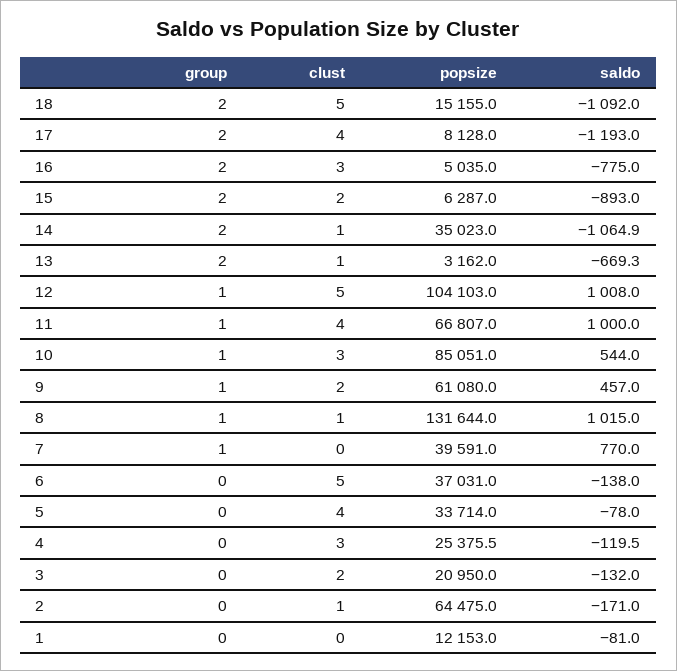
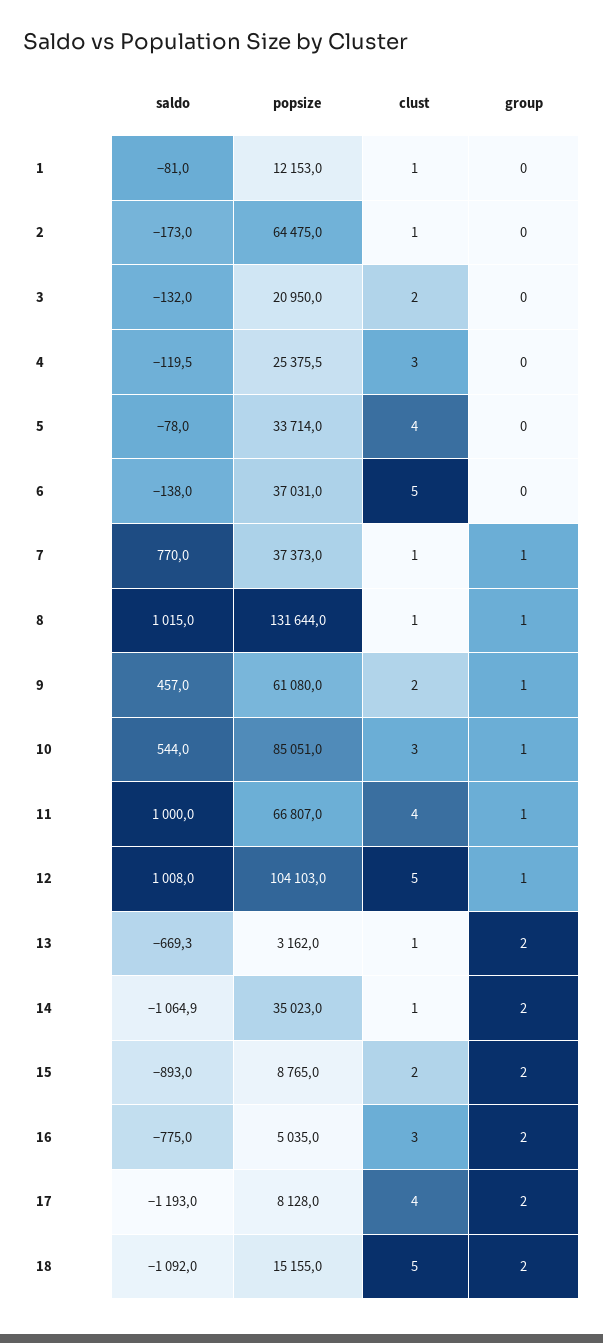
  {
    "group": {
      "18": 2,
      "17": 2,
      "16": 2,
      "15": 2,
      "14": 2,
      "13": 2,
      "12": 1,
      "11": 1,
      "10": 1,
      "9": 1,
      "8": 1,
      "7": 1,
      "6": 0,
      "5": 0,
      "4": 0,
      "3": 0,
      "2": 0,
      "1": 0
    },
    "clust": {
      "18": 5,
      "17": 4,
      "16": 3,
      "15": 2,
      "14": 1,
      "13": 1,
      "12": 5,
      "11": 4,
      "10": 3,
      "9": 2,
      "8": 1,
-     "7": 0,
+     "7": 1,
      "6": 5,
      "5": 4,
      "4": 3,
      "3": 2,
      "2": 1,
-     "1": 0
+     "1": 1
    },
    "popsize": {
      "18": 15155,
      "17": 8128,
      "16": 5035,
-     "15": 6287,
+     "15": 8765,
      "14": 35023,
      "13": 3162,
      "12": 104103,
      "11": 66807,
      "10": 85051,
      "9": 61080,
      "8": 131644,
-     "7": 39591,
+     "7": 37373,
      "6": 37031,
      "5": 33714,
      "4": 25375.5,
      "3": 20950,
      "2": 64475,
      "1": 12153
    },
    "saldo": {
      "18": -1092,
      "17": -1193,
      "16": -775,
      "15": -893,
      "14": -1064.9,
      "13": -669.3,
      "12": 1008,
      "11": 1000,
      "10": 544,
      "9": 457,
      "8": 1015,
      "7": 770,
      "6": -138,
      "5": -78,
      "4": -119.5,
      "3": -132,
-     "2": -171,
+     "2": -173,
      "1": -81
    }
  }

